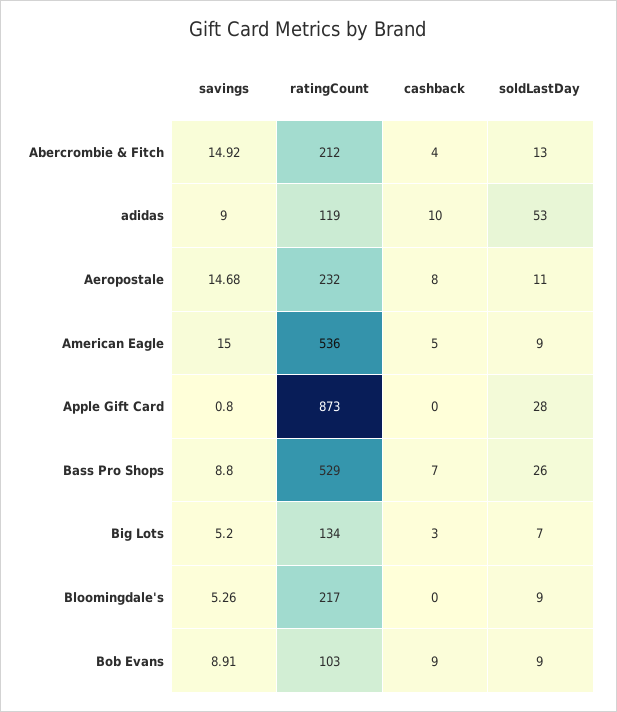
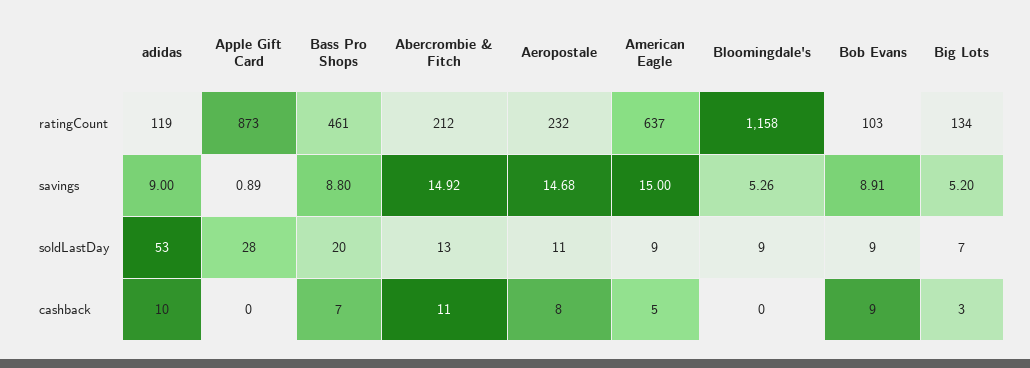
  {
    "savings": {
      "Abercrombie & Fitch": 14.92,
      "adidas": 9,
      "Aeropostale": 14.68,
      "American Eagle": 15,
-     "Apple Gift Card": 0.8,
+     "Apple Gift Card": 0.89,
      "Bass Pro Shops": 8.8,
      "Big Lots": 5.2,
      "Bloomingdale's": 5.26,
      "Bob Evans": 8.91
    },
    "ratingCount": {
      "Abercrombie & Fitch": 212,
      "adidas": 119,
      "Aeropostale": 232,
-     "American Eagle": 536,
+     "American Eagle": 637,
      "Apple Gift Card": 873,
-     "Bass Pro Shops": 529,
+     "Bass Pro Shops": 461,
      "Big Lots": 134,
-     "Bloomingdale's": 217,
+     "Bloomingdale's": 1158,
      "Bob Evans": 103
    },
    "cashback": {
-     "Abercrombie & Fitch": 4,
+     "Abercrombie & Fitch": 11,
      "adidas": 10,
      "Aeropostale": 8,
      "American Eagle": 5,
      "Apple Gift Card": 0,
      "Bass Pro Shops": 7,
      "Big Lots": 3,
      "Bloomingdale's": 0,
      "Bob Evans": 9
    },
    "soldLastDay": {
      "Abercrombie & Fitch": 13,
      "adidas": 53,
      "Aeropostale": 11,
      "American Eagle": 9,
      "Apple Gift Card": 28,
-     "Bass Pro Shops": 26,
+     "Bass Pro Shops": 20,
      "Big Lots": 7,
      "Bloomingdale's": 9,
      "Bob Evans": 9
    }
  }

